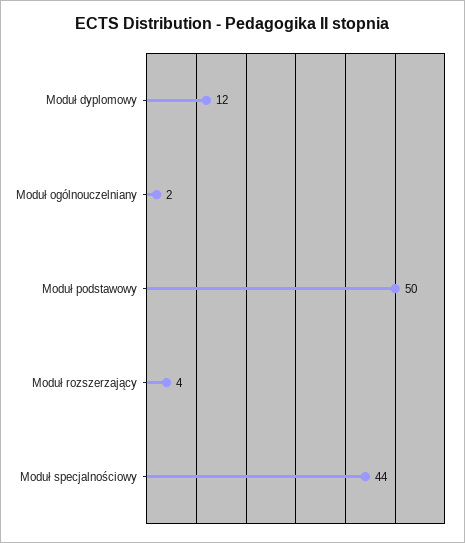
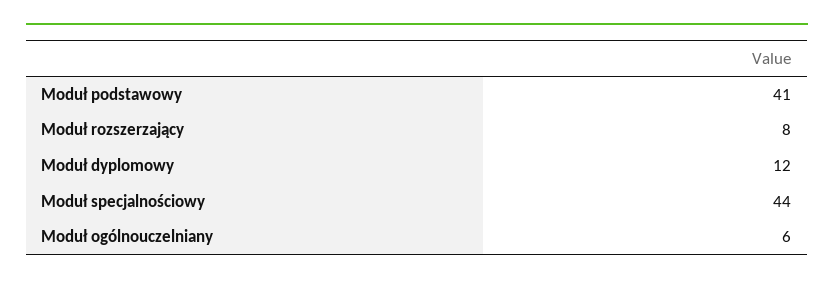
  {
    "Moduł dyplomowy": 12,
-   "Moduł ogólnouczelniany": 2,
+   "Moduł ogólnouczelniany": 6,
-   "Moduł podstawowy": 50,
+   "Moduł podstawowy": 41,
-   "Moduł rozszerzający": 4,
+   "Moduł rozszerzający": 8,
    "Moduł specjalnościowy": 44
  }

